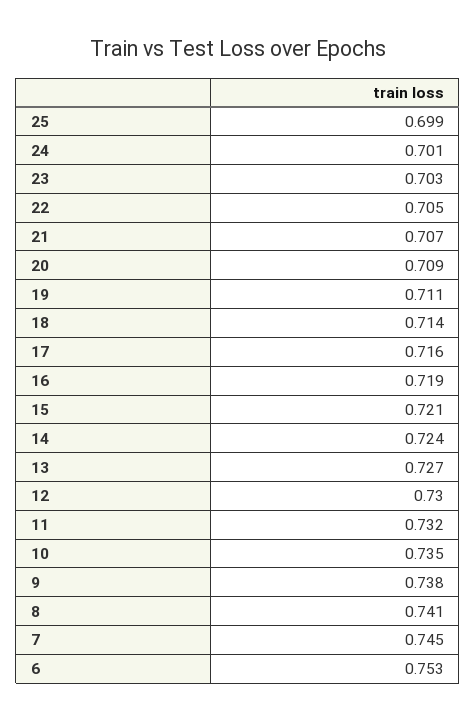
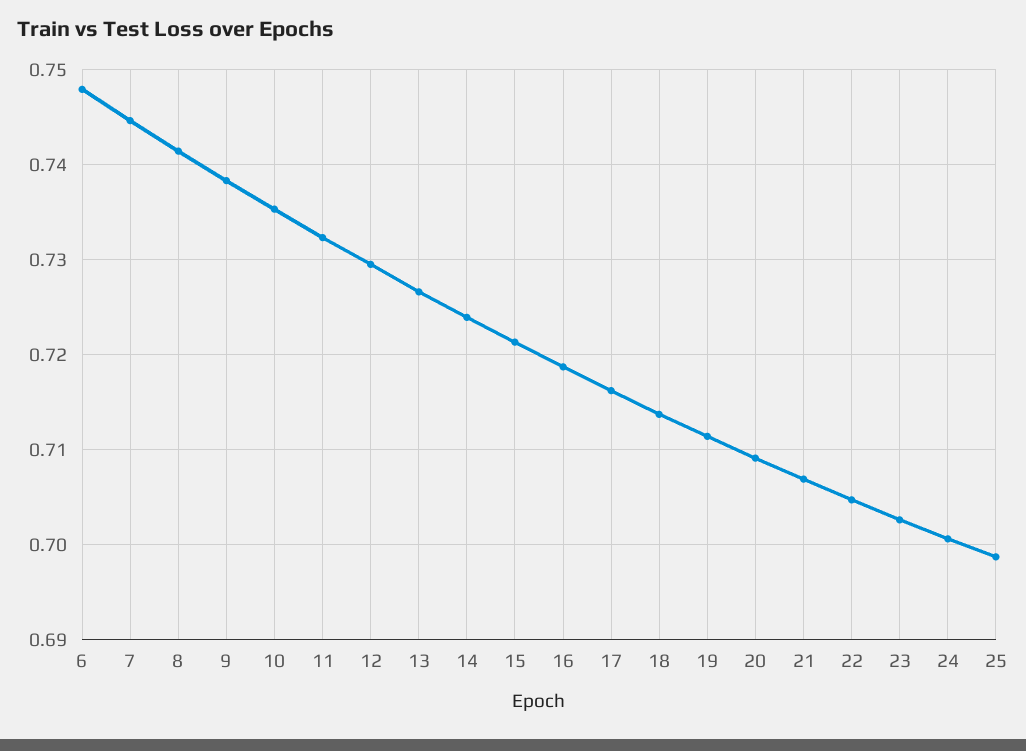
  {
    "25": 0.699,
    "24": 0.701,
    "23": 0.703,
    "22": 0.705,
    "21": 0.707,
    "20": 0.709,
    "19": 0.711,
    "18": 0.714,
    "17": 0.716,
    "16": 0.719,
    "15": 0.721,
    "14": 0.724,
    "13": 0.727,
    "12": 0.73,
    "11": 0.732,
    "10": 0.735,
    "9": 0.738,
    "8": 0.741,
    "7": 0.745,
-   "6": 0.753
+   "6": 0.748
  }

